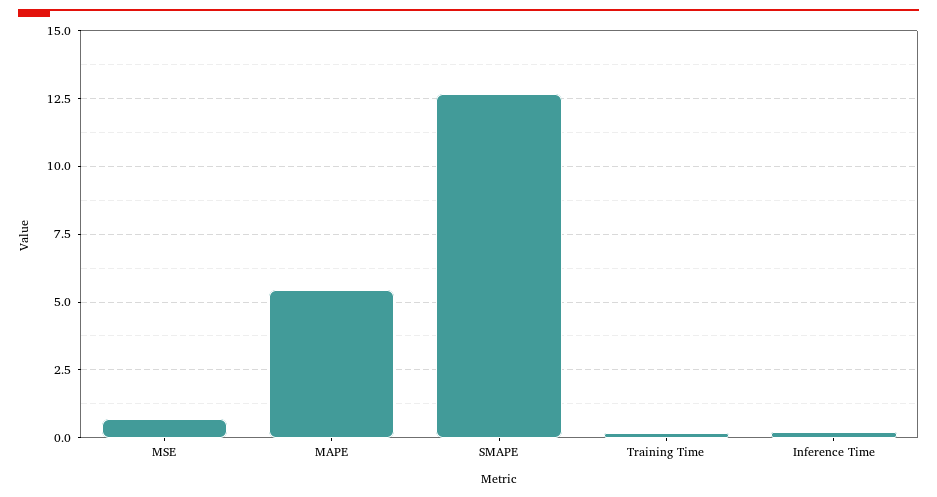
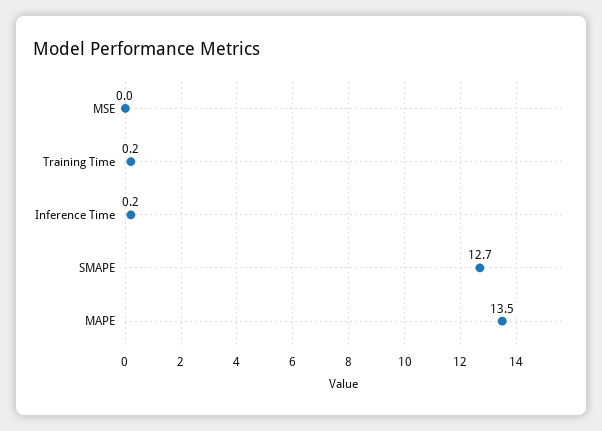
  {
-   "MSE": 0.75,
+   "MSE": 0,
-   "MAPE": 5.5,
+   "MAPE": 13.5,
    "SMAPE": 12.7,
    "Training Time": 0.2,
    "Inference Time": 0.2
  }

